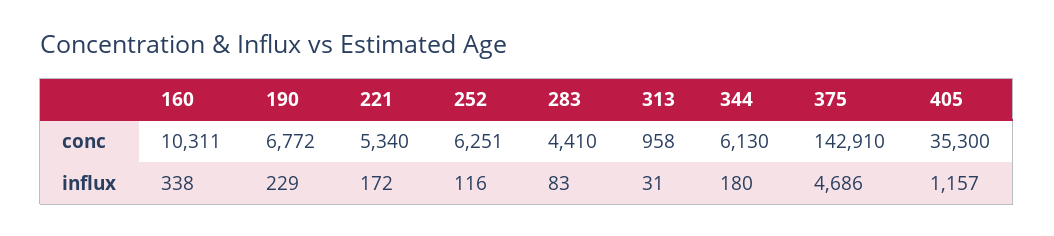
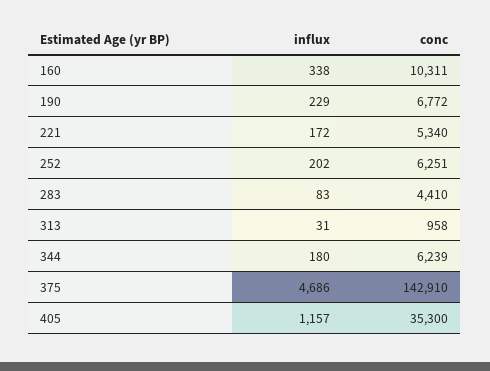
  {
    "160": {
      "conc": 10311,
      "influx": 338
    },
    "190": {
      "conc": 6772,
      "influx": 229
    },
    "221": {
      "conc": 5340,
      "influx": 172
    },
    "252": {
      "conc": 6251,
-     "influx": 116
+     "influx": 202
    },
    "283": {
      "conc": 4410,
      "influx": 83
    },
    "313": {
      "conc": 958,
      "influx": 31
    },
    "344": {
-     "conc": 6130,
+     "conc": 6239,
      "influx": 180
    },
    "375": {
      "conc": 142910,
      "influx": 4686
    },
    "405": {
      "conc": 35300,
      "influx": 1157
    }
  }

